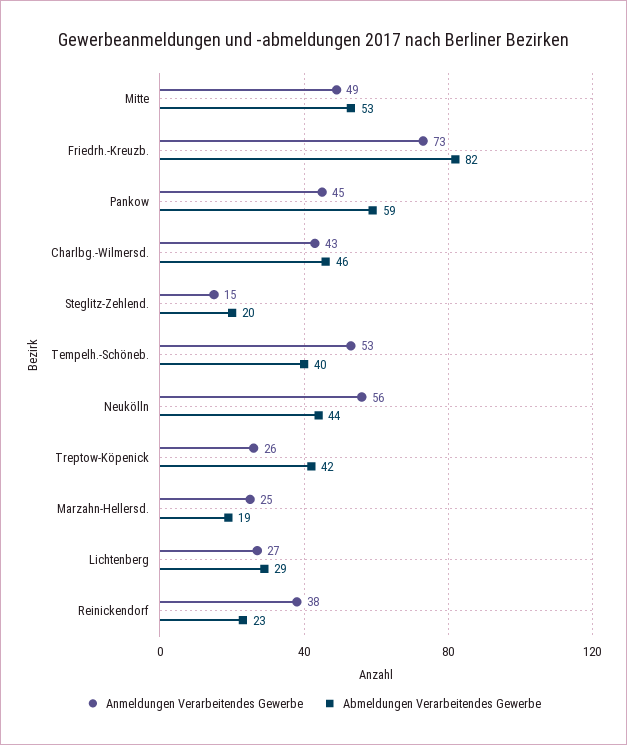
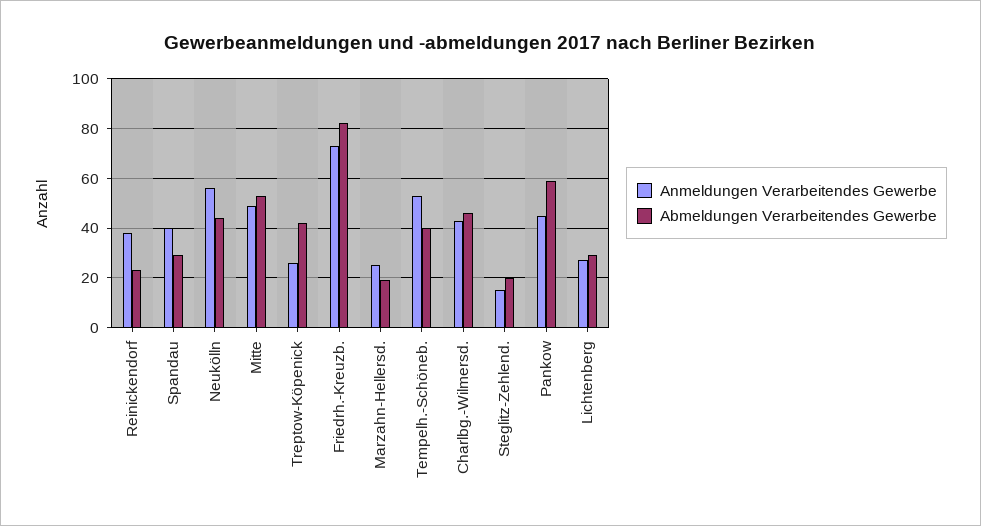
  {
    "Anmeldungen Verarbeitendes Gewerbe": {
      "Mitte": 49,
      "Friedrh.-Kreuzb.": 73,
      "Pankow": 45,
      "Charlbg.-Wilmersd.": 43,
      "Steglitz-Zehlend.": 15,
      "Tempelh.-Schöneb.": 53,
      "Neukölln": 56,
      "Treptow-Köpenick": 26,
      "Marzahn-Hellersd.": 25,
      "Lichtenberg": 27,
-     "Reinickendorf": 38
+     "Reinickendorf": 38,
+     "Spandau": 40
    },
    "Abmeldungen Verarbeitendes Gewerbe": {
      "Mitte": 53,
      "Friedrh.-Kreuzb.": 82,
      "Pankow": 59,
      "Charlbg.-Wilmersd.": 46,
      "Steglitz-Zehlend.": 20,
      "Tempelh.-Schöneb.": 40,
      "Neukölln": 44,
      "Treptow-Köpenick": 42,
      "Marzahn-Hellersd.": 19,
      "Lichtenberg": 29,
-     "Reinickendorf": 23
+     "Reinickendorf": 23,
+     "Spandau": 30
    }
  }

